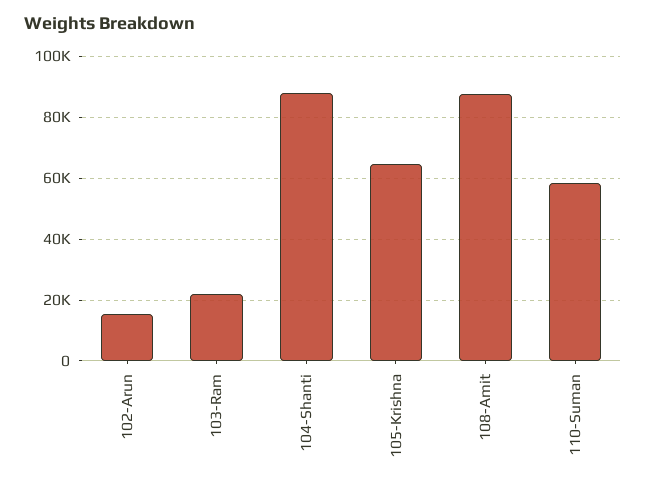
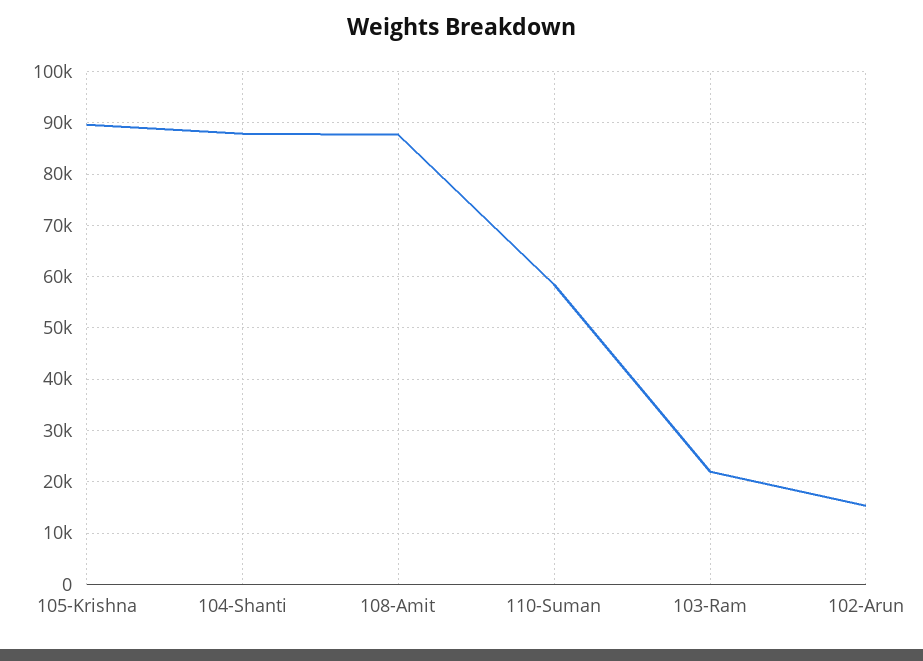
  {
    "102-Arun": 16000,
    "103-Ram": 22000,
    "104-Shanti": 88000,
-   "105-Krishna": 64000,
+   "105-Krishna": 90000,
    "108-Amit": 88000,
    "110-Suman": 58000
  }

